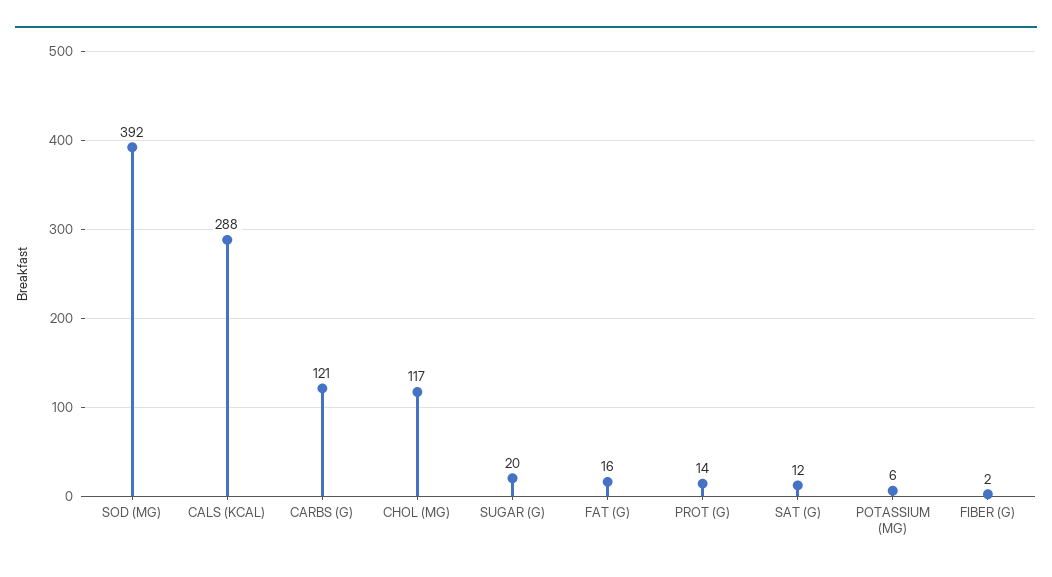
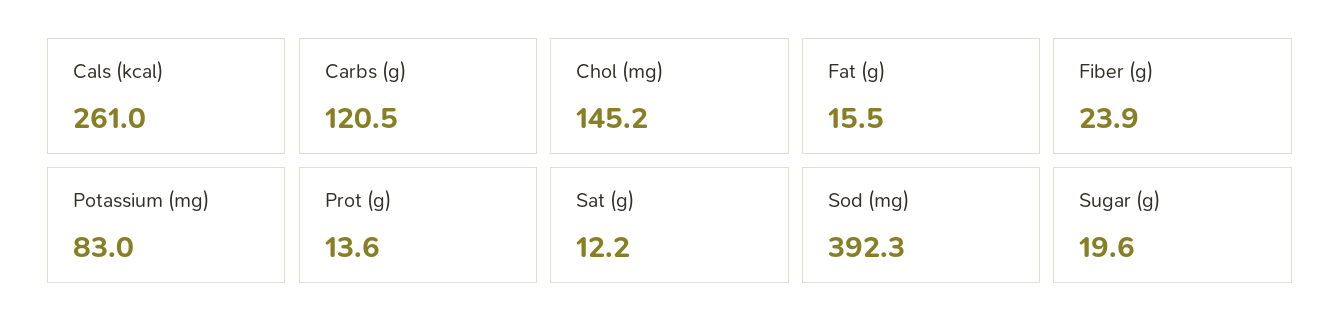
  {
    "SOD (MG)": 392.3,
-   "CALS (KCAL)": 288,
+   "CALS (KCAL)": 261,
    "CARBS (G)": 120.5,
-   "CHOL (MG)": 117,
+   "CHOL (MG)": 145.2,
    "SUGAR (G)": 19.6,
    "FAT (G)": 15.5,
    "PROT (G)": 13.6,
    "SAT (G)": 12.2,
-   "POTASSIUM (MG)": 6,
+   "POTASSIUM (MG)": 83,
-   "FIBER (G)": 2
+   "FIBER (G)": 23.9
  }

